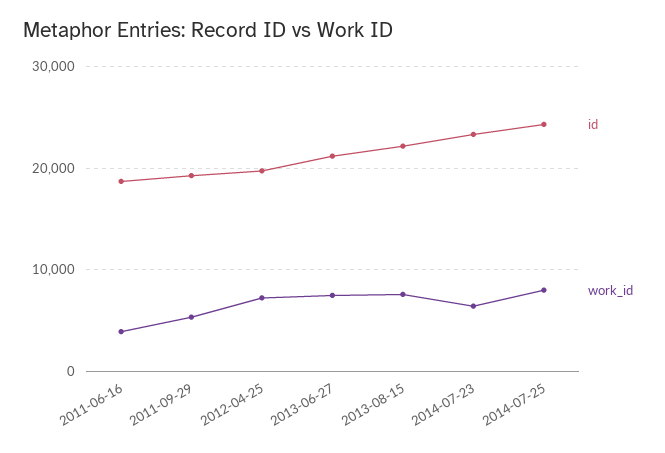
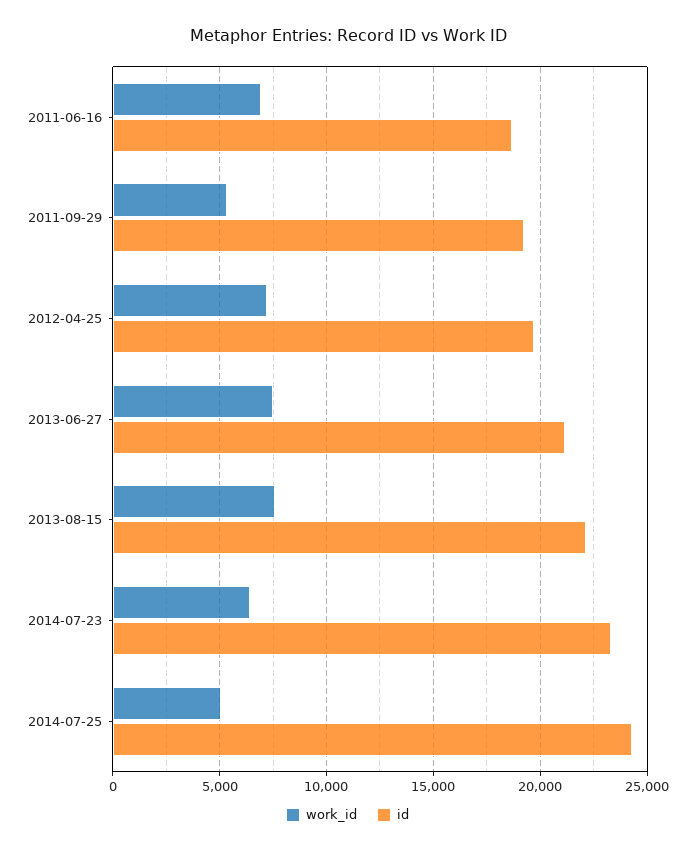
  {
    "id": {
      "2011-06-16": 18500,
      "2011-09-29": 19000,
      "2012-04-25": 19500,
      "2013-06-27": 21000,
      "2013-08-15": 22000,
      "2014-07-23": 23500,
      "2014-07-25": 24500
    },
    "work_id": {
-     "2011-06-16": 4000,
+     "2011-06-16": 7000,
      "2011-09-29": 5500,
      "2012-04-25": 7000,
      "2013-06-27": 7500,
      "2013-08-15": 7500,
      "2014-07-23": 6500,
-     "2014-07-25": 8000
+     "2014-07-25": 5000
    }
  }

